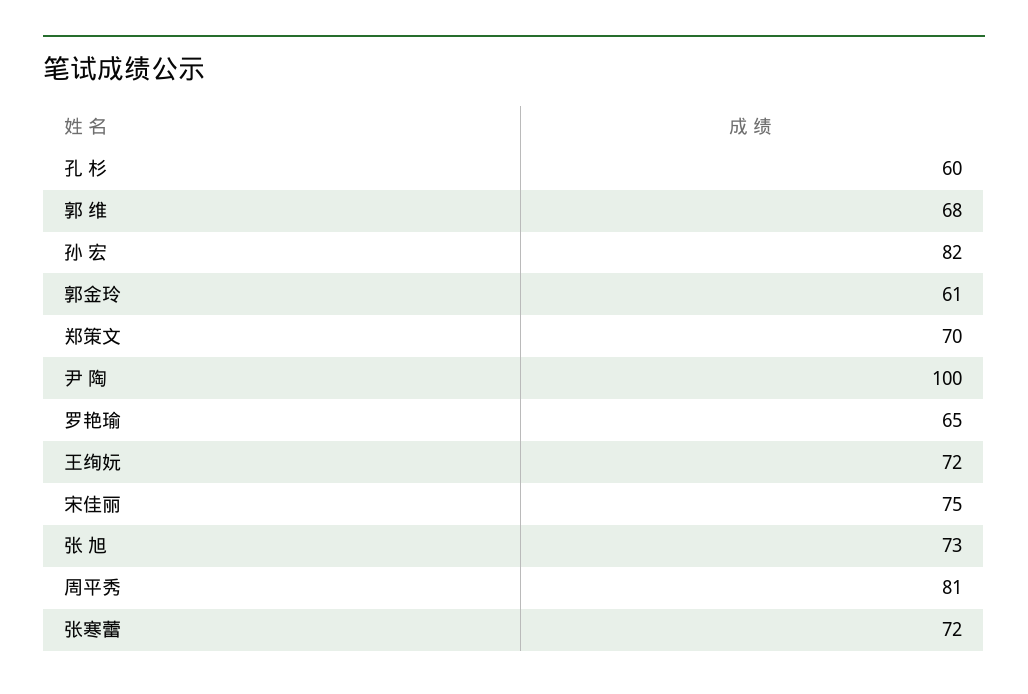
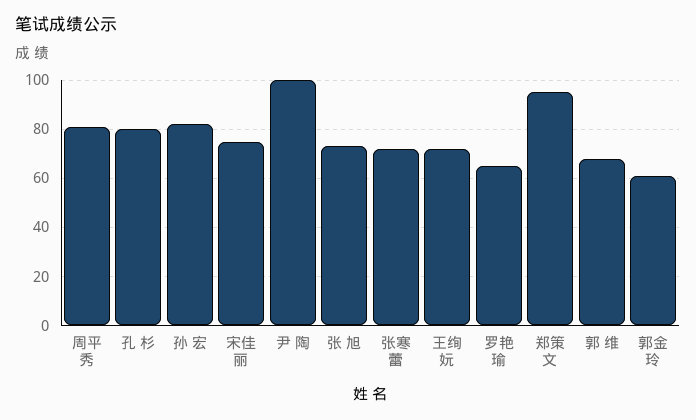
  {
-   "孔 杉": 60,
+   "孔 杉": 80,
    "郭 维": 68,
    "孙 宏": 82,
    "郭金玲": 61,
-   "郑策文": 70,
+   "郑策文": 95,
    "尹 陶": 100,
    "罗艳瑜": 65,
    "王绚妩": 72,
    "宋佳丽": 75,
    "张 旭": 73,
    "周平秀": 81,
    "张寒蕾": 72
  }

